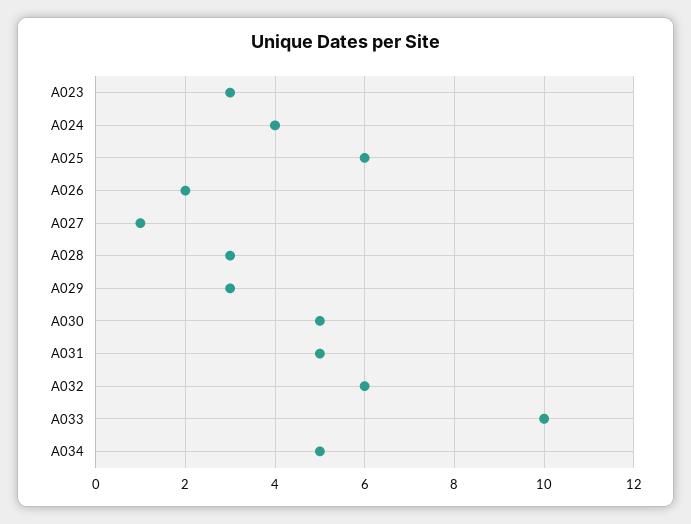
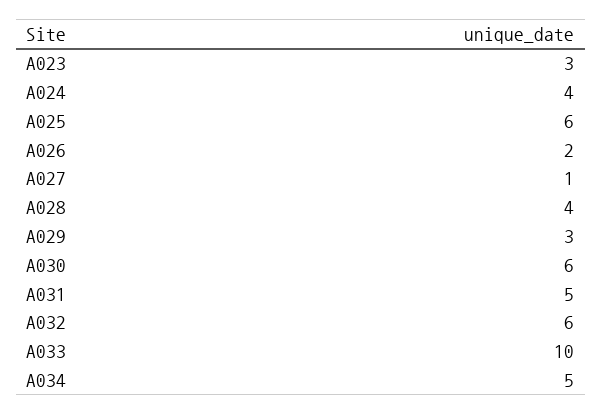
  {
    "A023": 3,
    "A024": 4,
    "A025": 6,
    "A026": 2,
    "A027": 1,
-   "A028": 3,
+   "A028": 4,
    "A029": 3,
-   "A030": 5,
+   "A030": 6,
    "A031": 5,
    "A032": 6,
    "A033": 10,
    "A034": 5
  }

